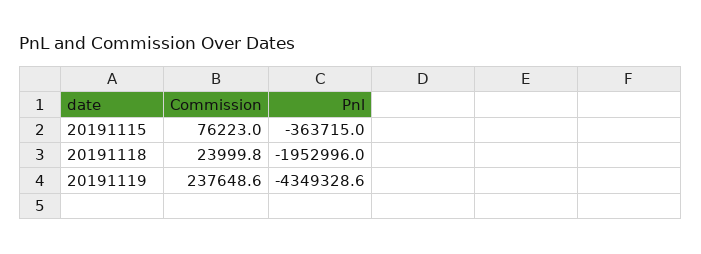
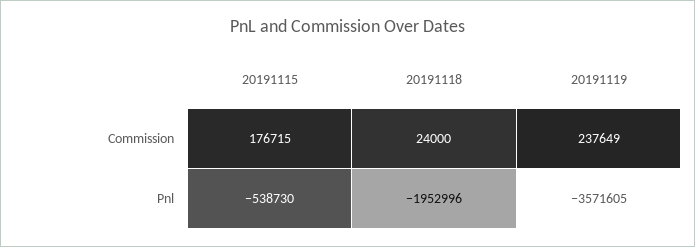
  {
    "Commission": {
-     "20191115": 76223,
+     "20191115": 176715,
      "20191118": 23999.8,
      "20191119": 237648.6
    },
    "Pnl": {
-     "20191115": -363715,
+     "20191115": -538730,
      "20191118": -1952996,
-     "20191119": -4349328.6
+     "20191119": -3571605
    }
  }

